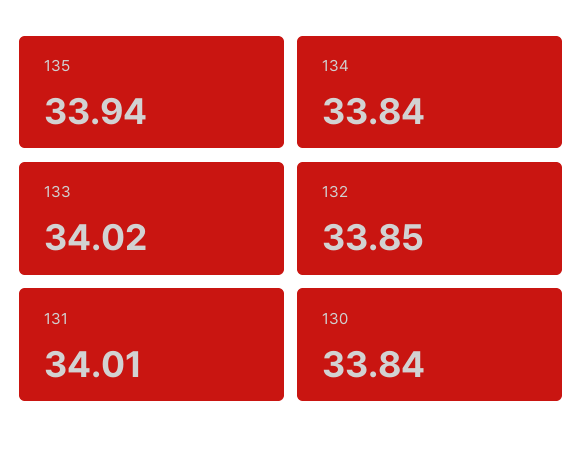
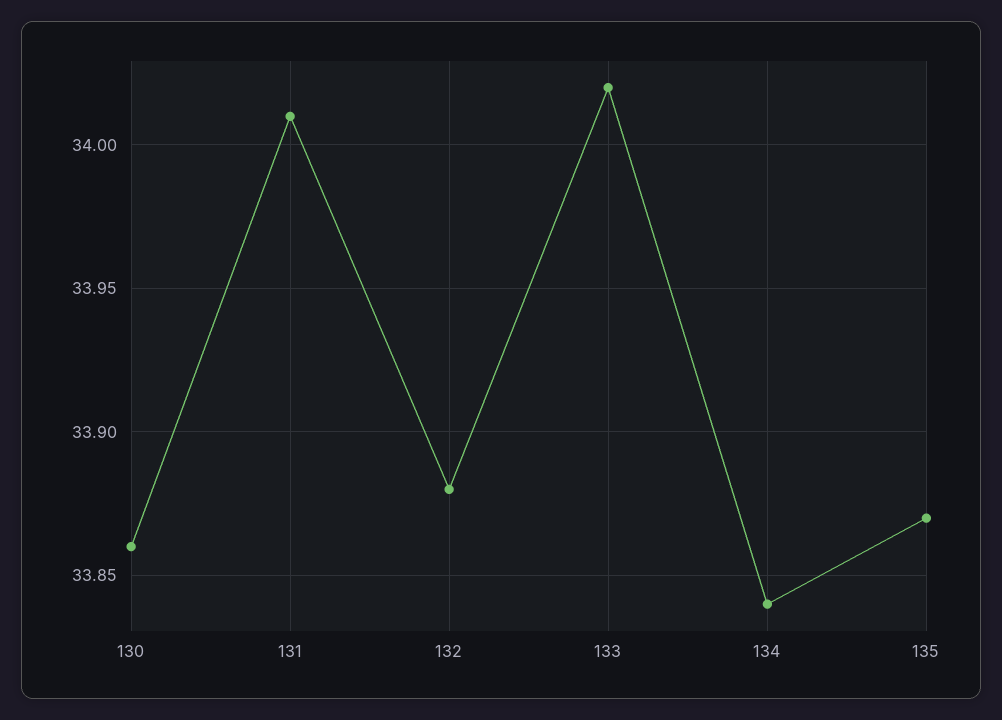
  {
-   "135": 33.94,
+   "135": 33.87,
    "134": 33.84,
    "133": 34.02,
-   "132": 33.85,
+   "132": 33.88,
    "131": 34.01,
-   "130": 33.84
+   "130": 33.86
  }

